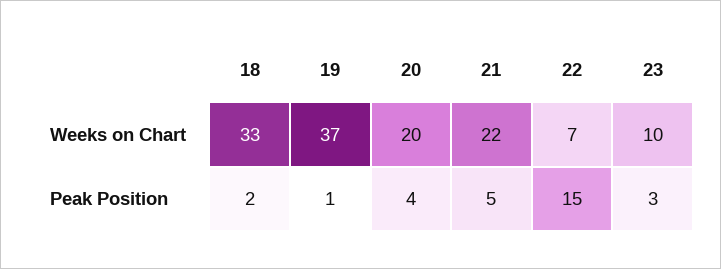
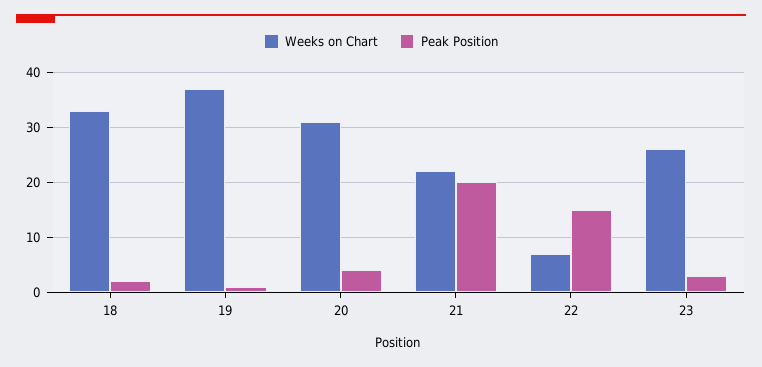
  {
    "Weeks on Chart": {
      "18": 33,
      "19": 37,
-     "20": 20,
+     "20": 30,
      "21": 22,
      "22": 7,
-     "23": 10
+     "23": 25
    },
    "Peak Position": {
      "18": 2,
      "19": 1,
      "20": 4,
-     "21": 5,
+     "21": 20,
      "22": 15,
      "23": 3
    }
  }

